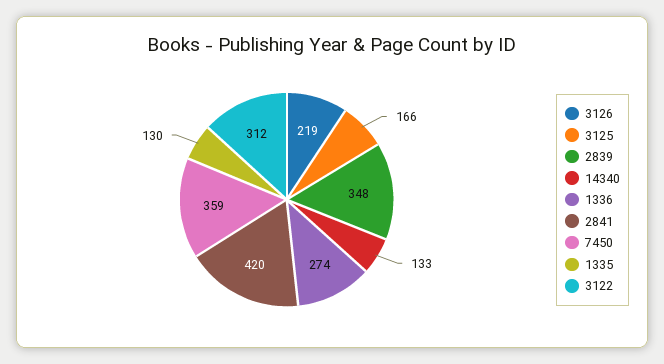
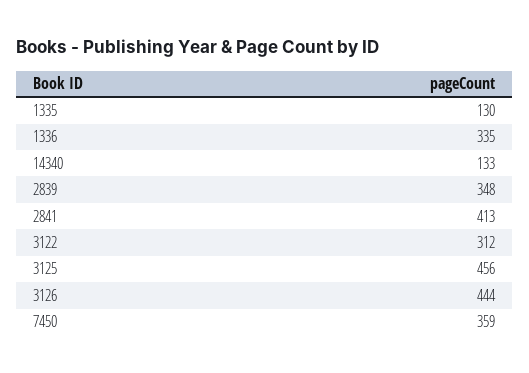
  {
-   "3126": 219,
+   "3126": 444,
-   "3125": 166,
+   "3125": 456,
    "2839": 348,
    "14340": 133,
-   "1336": 274,
+   "1336": 335,
-   "2841": 420,
+   "2841": 413,
    "7450": 359,
    "1335": 130,
    "3122": 312
  }

